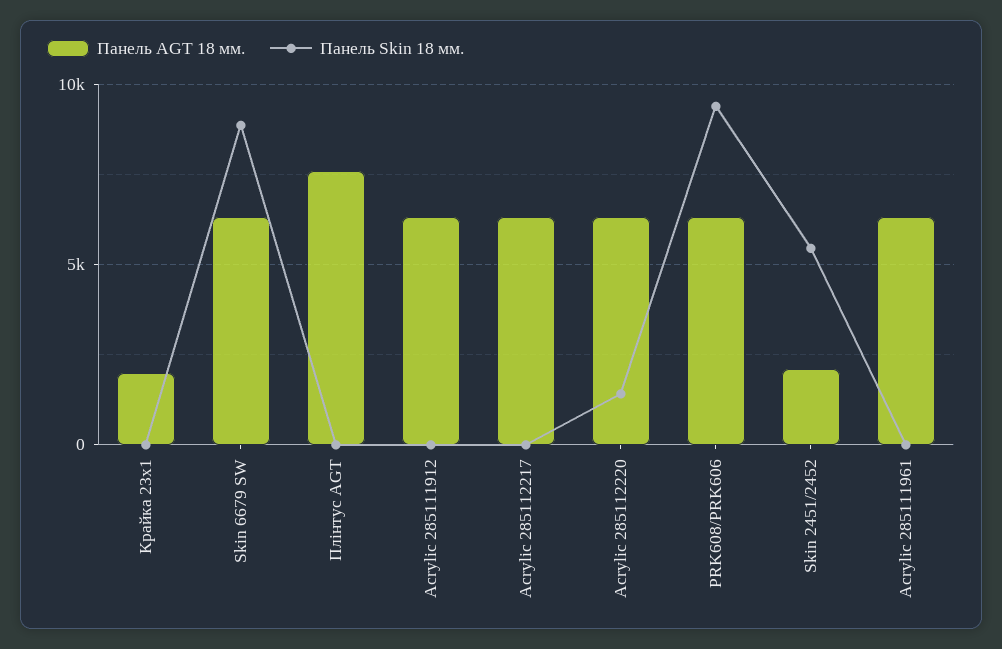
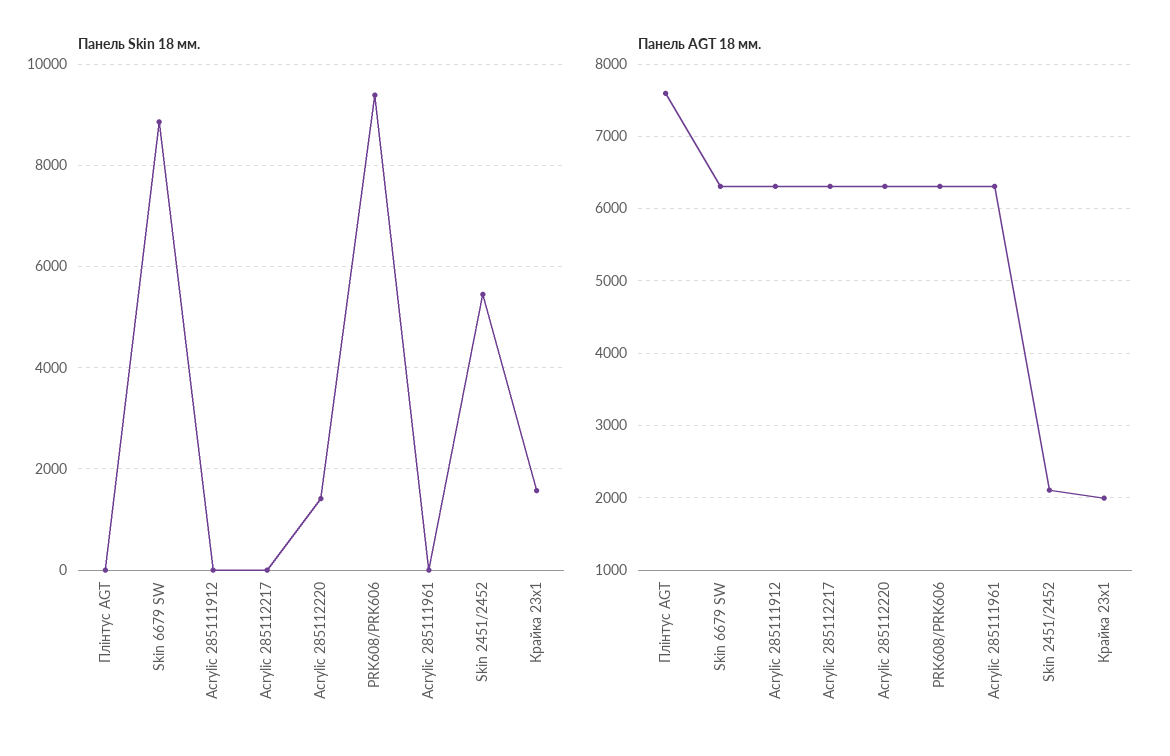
  {
    "Панель AGT 18 мм.": {
      "Крайка 23x1": 2000,
      "Skin 6679 SW": 6300,
      "Плінтус AGT": 7600,
      "Acrylic 285111912": 6300,
      "Acrylic 285112217": 6300,
      "Acrylic 285112220": 6300,
      "PRK608/PRK606": 6300,
      "Skin 2451/2452": 2100,
      "Acrylic 285111961": 6300
    },
    "Панель Skin 18 мм.": {
-     "Крайка 23x1": 0,
+     "Крайка 23x1": 1600,
      "Skin 6679 SW": 8800,
      "Плінтус AGT": 0,
      "Acrylic 285111912": 0,
      "Acrylic 285112217": 0,
      "Acrylic 285112220": 1400,
      "PRK608/PRK606": 9400,
      "Skin 2451/2452": 5400,
      "Acrylic 285111961": 0
    }
  }

